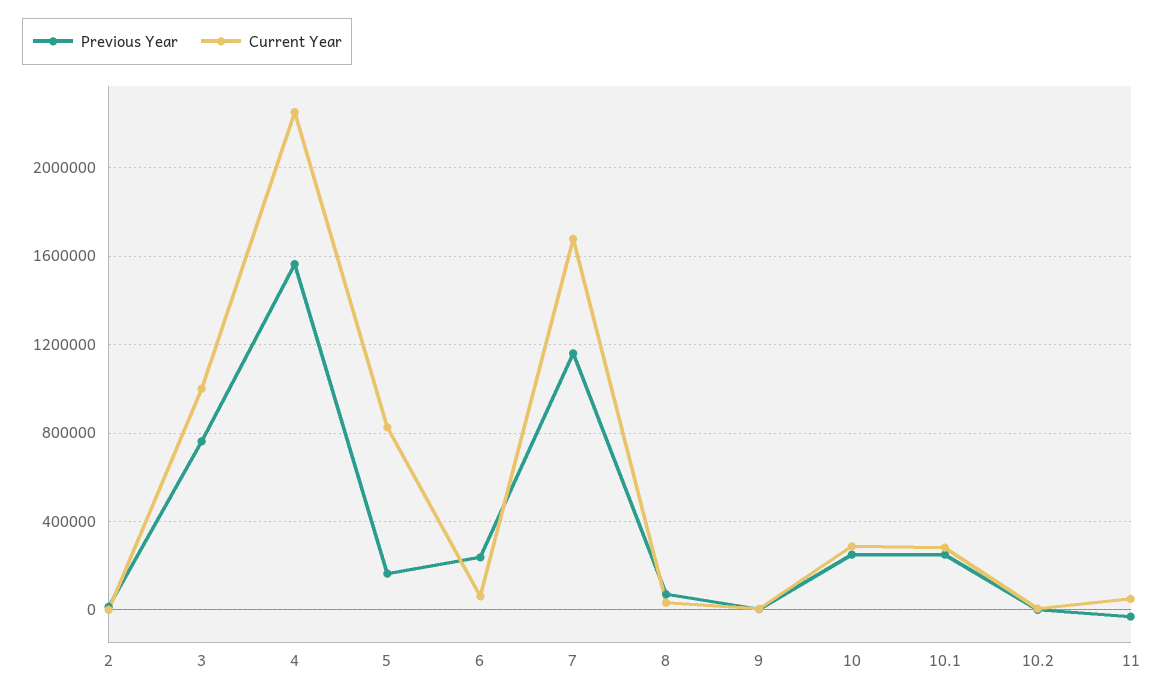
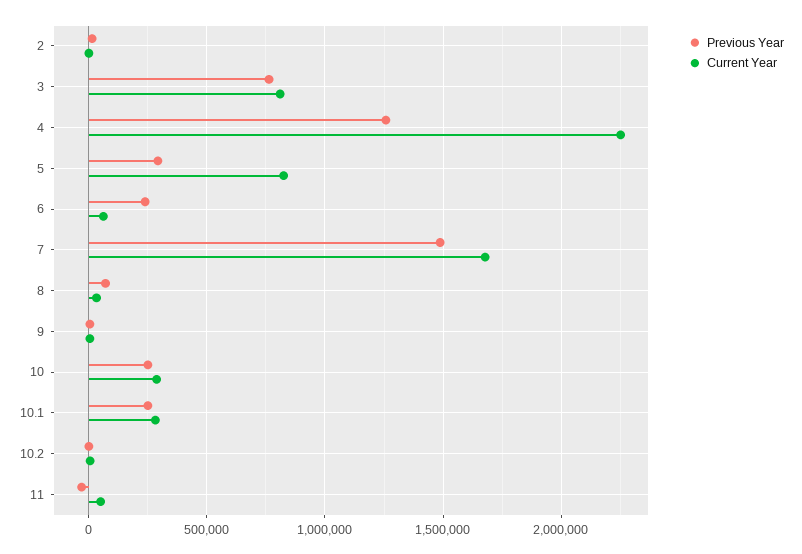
  {
    "Previous Year": {
      "2": 0,
      "3": 750000,
-     "4": 1550000,
+     "4": 1250000,
-     "5": 150000,
+     "5": 300000,
      "6": 250000,
-     "7": 1150000,
+     "7": 1500000,
      "8": 50000,
      "9": 0,
      "10": 250000,
      "10.1": 250000,
      "10.2": 0,
      "11": -50000
    },
    "Current Year": {
      "2": 0,
-     "3": 1000000,
+     "3": 800000,
      "4": 2250000,
      "5": 850000,
      "6": 50000,
      "7": 1700000,
      "8": 50000,
      "9": 0,
      "10": 300000,
      "10.1": 300000,
      "10.2": 0,
      "11": 50000
    }
  }

